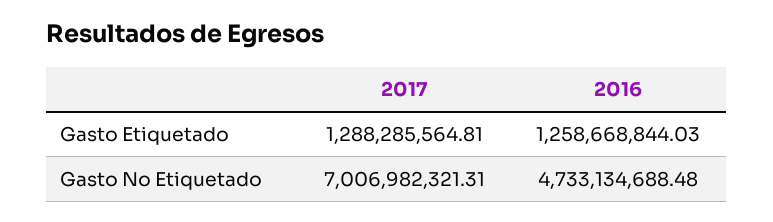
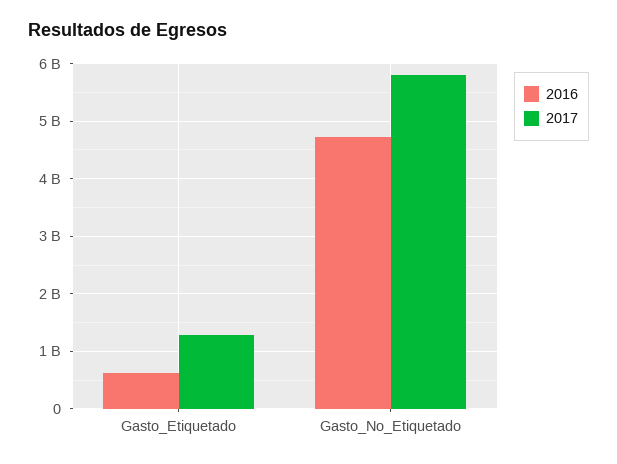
  {
    "2017": {
      "Gasto Etiquetado": 1288285564.81,
-     "Gasto No Etiquetado": 7006982321.31
+     "Gasto No Etiquetado": 5800000000
    },
    "2016": {
-     "Gasto Etiquetado": 1258668844.03,
+     "Gasto Etiquetado": 600000000,
      "Gasto No Etiquetado": 4733134688.48
    }
  }

